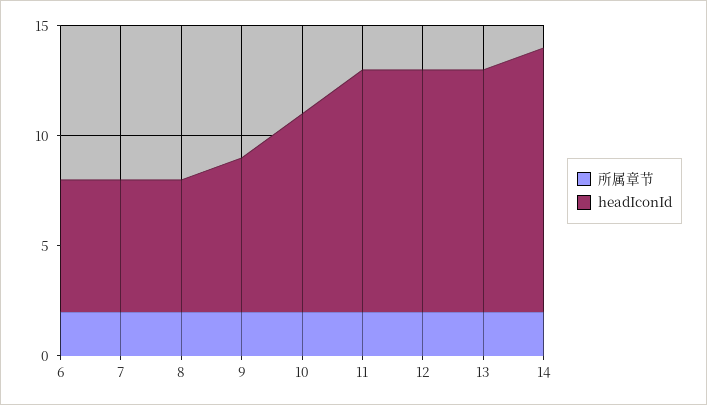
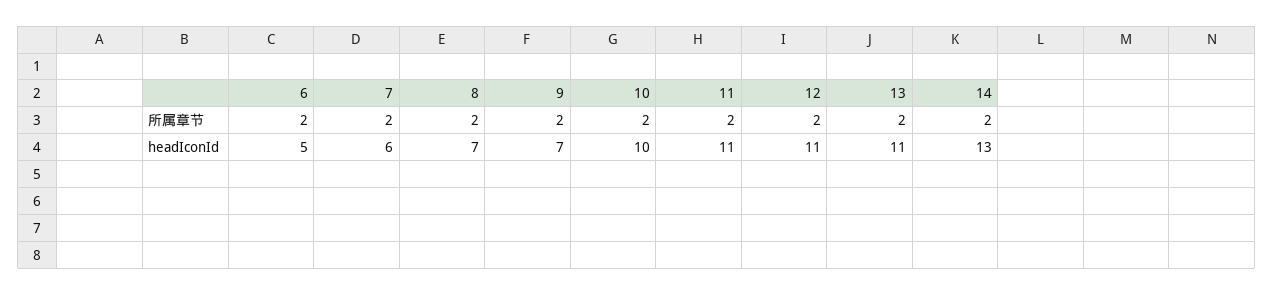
  {
    "所属章节": {
      "6": 2,
      "7": 2,
      "8": 2,
      "9": 2,
      "10": 2,
      "11": 2,
      "12": 2,
      "13": 2,
      "14": 2
    },
    "headIconId": {
-     "6": 6,
+     "6": 5,
      "7": 6,
-     "8": 6,
+     "8": 7,
      "9": 7,
-     "10": 9,
+     "10": 10,
      "11": 11,
      "12": 11,
      "13": 11,
-     "14": 12
+     "14": 13
    }
  }

